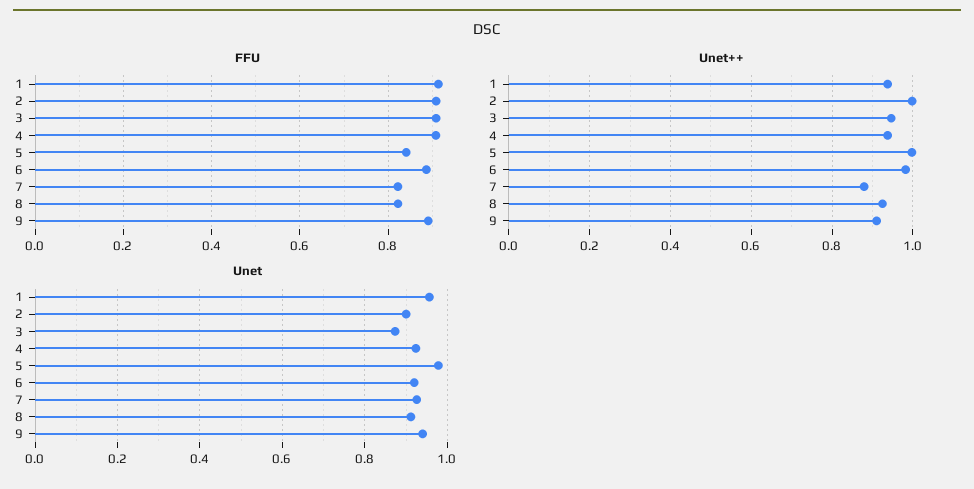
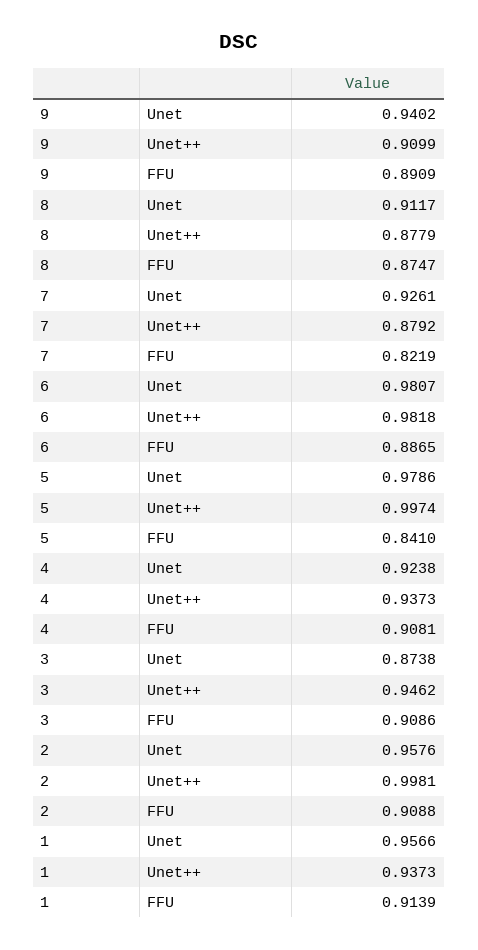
  {
    "FFU": {
      "1": 0.9139,
      "2": 0.9088,
      "3": 0.9086,
      "4": 0.9081,
      "5": 0.841,
      "6": 0.8865,
      "7": 0.8219,
-     "8": 0.82,
+     "8": 0.8747,
      "9": 0.8909
    },
    "Unet++": {
      "1": 0.9373,
      "2": 0.9981,
      "3": 0.9462,
      "4": 0.9373,
      "5": 0.9974,
      "6": 0.9818,
      "7": 0.8792,
-     "8": 0.92,
+     "8": 0.8779,
      "9": 0.9099
    },
    "Unet": {
      "1": 0.9566,
-     "2": 0.9,
+     "2": 0.9576,
      "3": 0.8738,
      "4": 0.9238,
      "5": 0.9786,
-     "6": 0.92,
+     "6": 0.9807,
      "7": 0.9261,
      "8": 0.9117,
      "9": 0.9402
    }
  }

